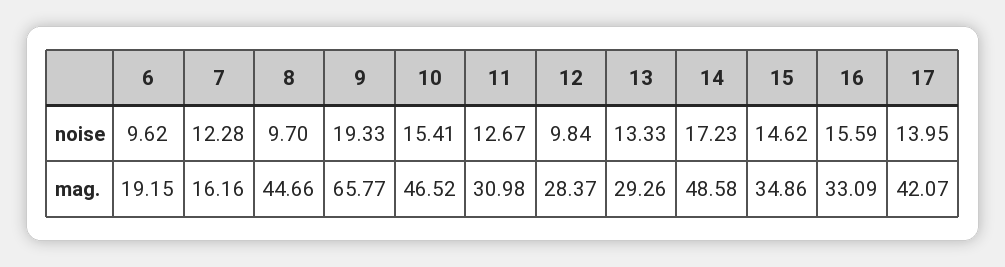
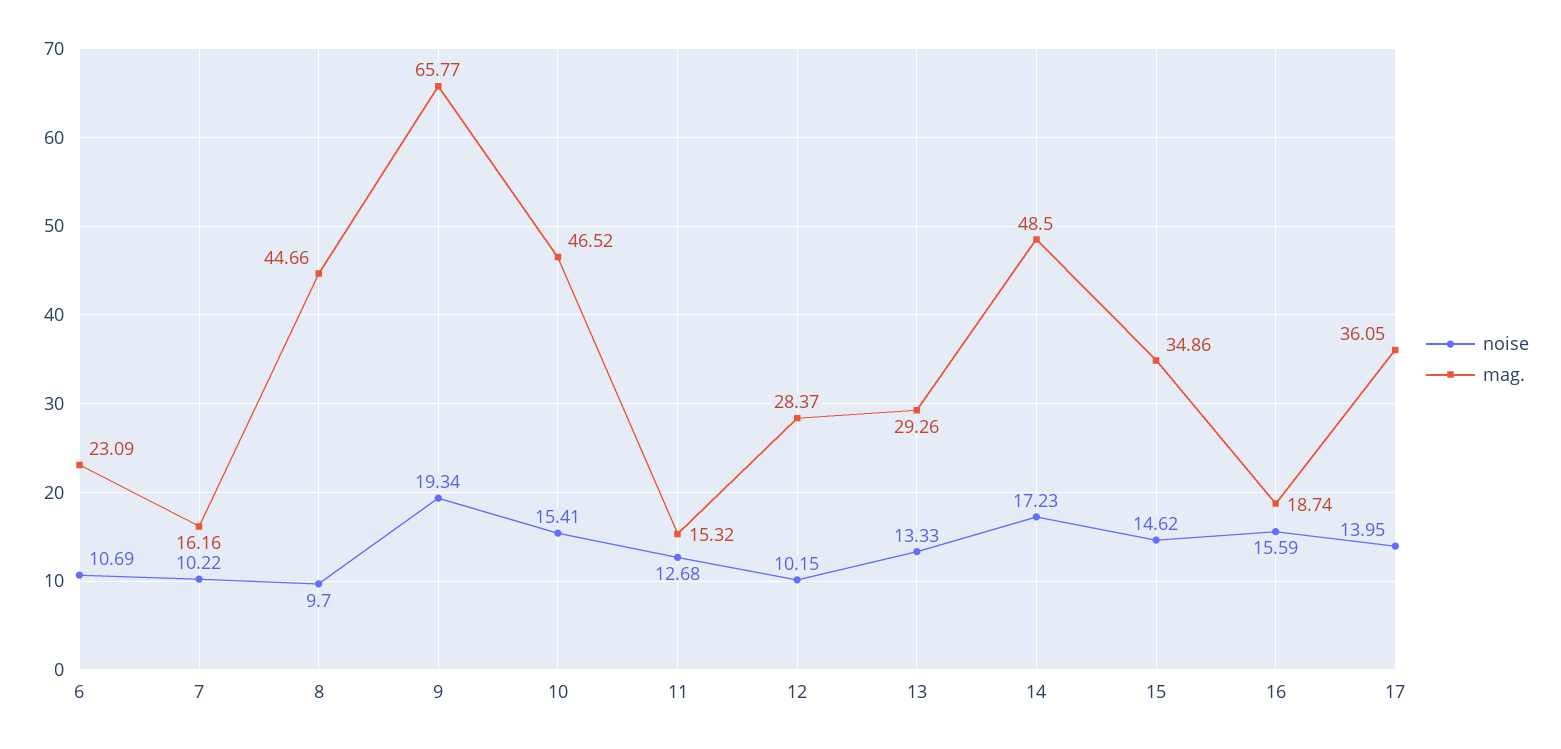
  {
    "noise": {
-     "6": 9.62,
+     "6": 10.69,
-     "7": 12.28,
+     "7": 10.22,
      "8": 9.7,
-     "9": 19.33,
+     "9": 19.34,
      "10": 15.41,
-     "11": 12.67,
+     "11": 12.68,
-     "12": 9.84,
+     "12": 10.15,
      "13": 13.33,
      "14": 17.23,
      "15": 14.62,
      "16": 15.59,
      "17": 13.95
    },
    "mag.": {
-     "6": 19.15,
+     "6": 23.09,
      "7": 16.16,
      "8": 44.66,
      "9": 65.77,
      "10": 46.52,
-     "11": 30.98,
+     "11": 15.32,
      "12": 28.37,
      "13": 29.26,
-     "14": 48.58,
+     "14": 48.5,
      "15": 34.86,
-     "16": 33.09,
+     "16": 18.74,
-     "17": 42.07
+     "17": 36.05
    }
  }

